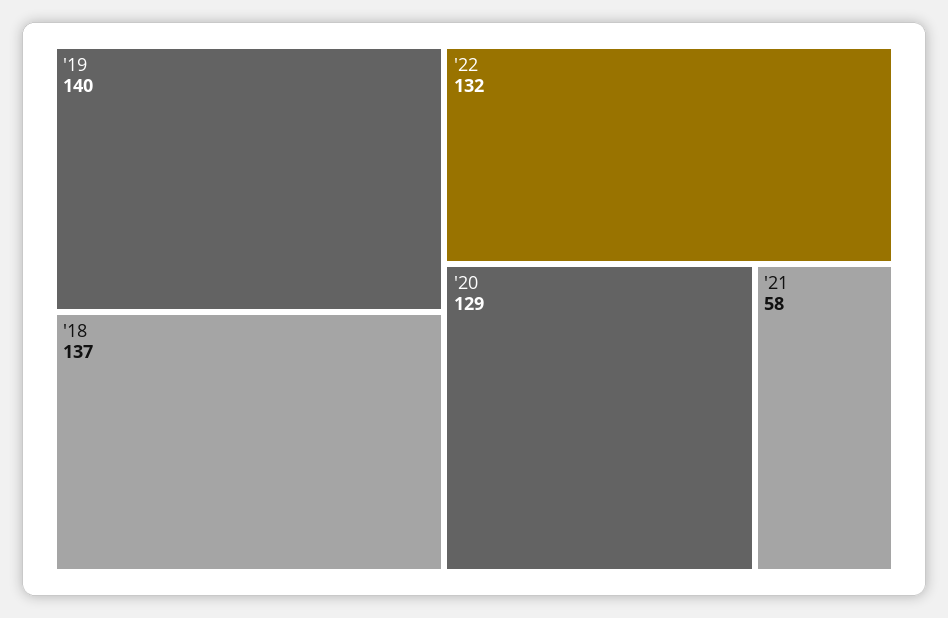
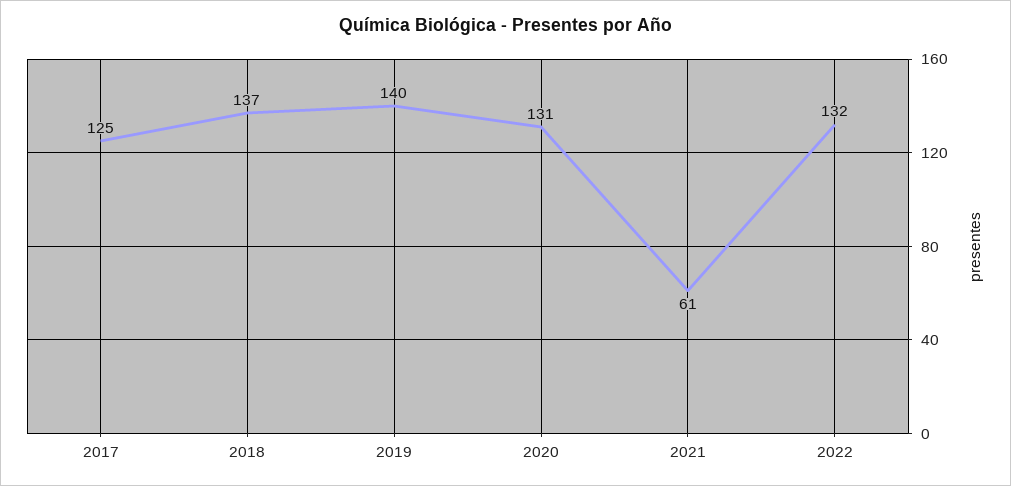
  {
    "'19": 140,
    "'18": 137,
    "'22": 132,
-   "'20": 129,
+   "'20": 131,
-   "'21": 58
+   "'21": 61,
+   "2017": 125
  }

